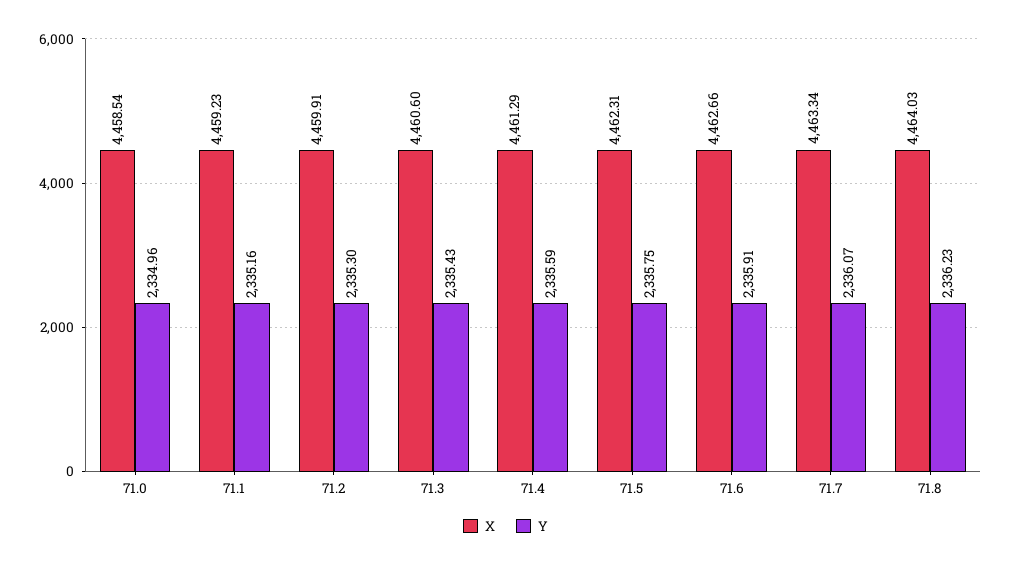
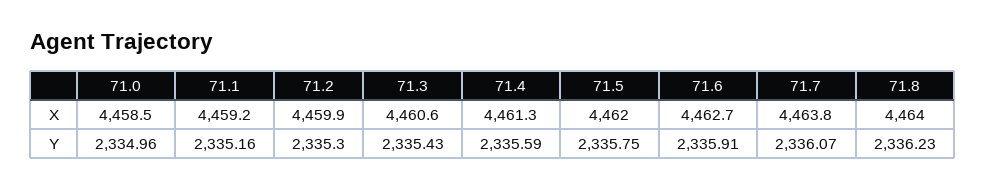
  {
    "X": {
      "71.0": 4458.54,
      "71.1": 4459.23,
      "71.2": 4459.91,
      "71.3": 4460.6,
      "71.4": 4461.29,
-     "71.5": 4462.31,
+     "71.5": 4462,
      "71.6": 4462.66,
-     "71.7": 4463.34,
+     "71.7": 4463.8,
      "71.8": 4464.03
    },
    "Y": {
      "71.0": 2334.96,
      "71.1": 2335.16,
      "71.2": 2335.3,
      "71.3": 2335.43,
      "71.4": 2335.59,
      "71.5": 2335.75,
      "71.6": 2335.91,
      "71.7": 2336.07,
      "71.8": 2336.23
    }
  }

